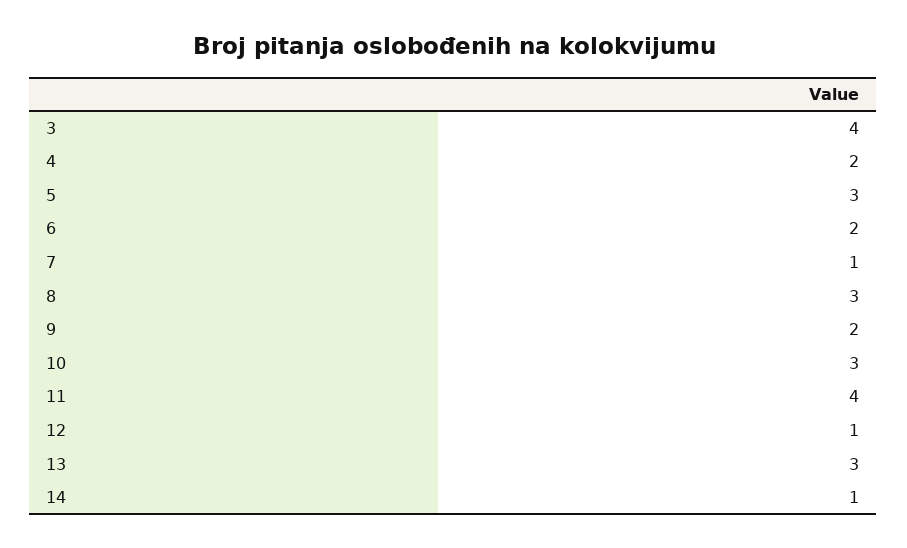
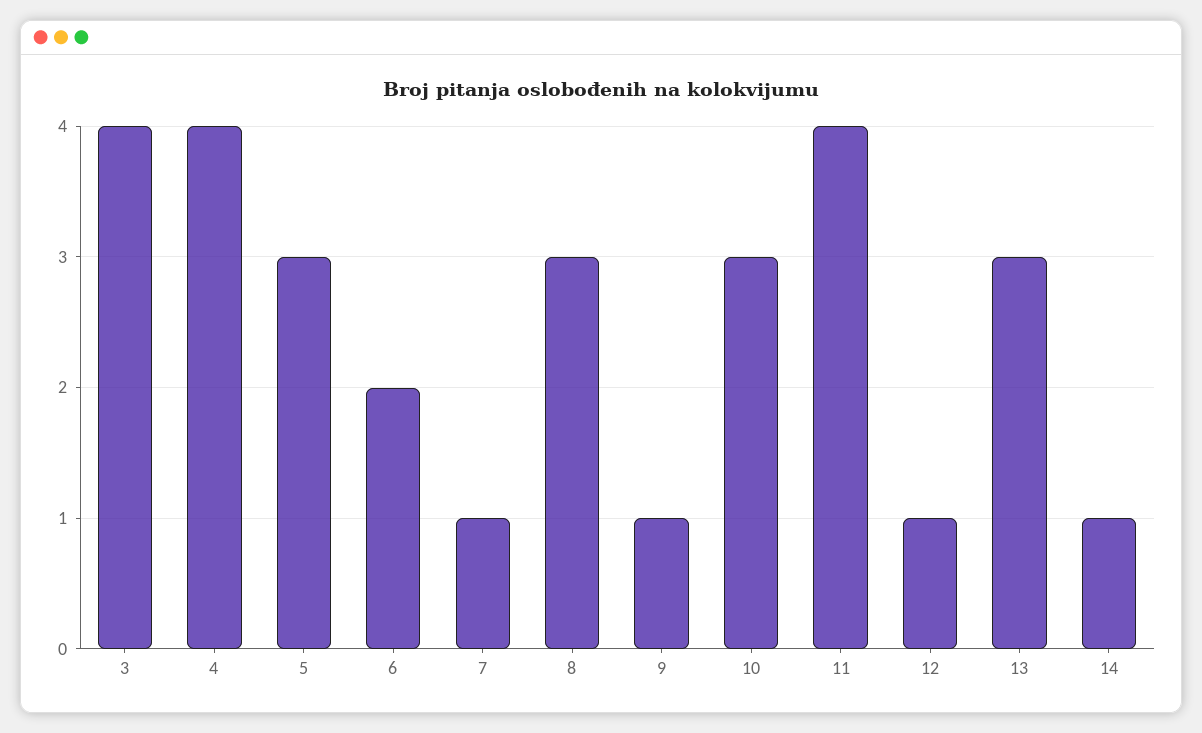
  {
    "3": 4,
-   "4": 2,
+   "4": 4,
    "5": 3,
    "6": 2,
    "7": 1,
    "8": 3,
-   "9": 2,
+   "9": 1,
    "10": 3,
    "11": 4,
    "12": 1,
    "13": 3,
    "14": 1
  }

